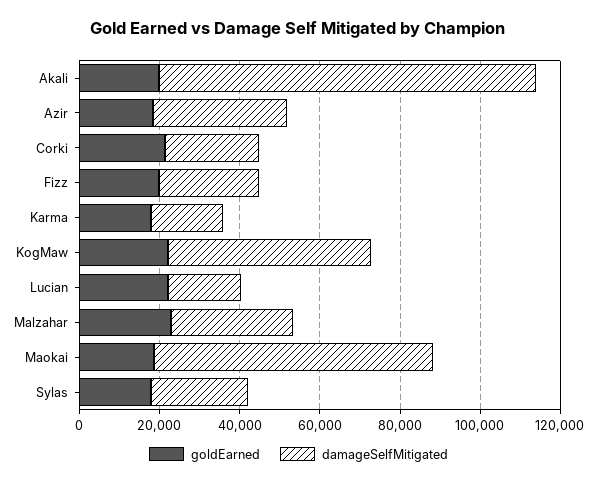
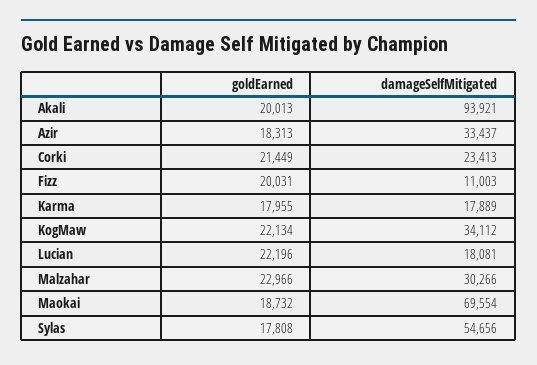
  {
    "goldEarned": {
      "Akali": 20013,
      "Azir": 18313,
      "Corki": 21449,
      "Fizz": 20031,
      "Karma": 17955,
      "KogMaw": 22134,
      "Lucian": 22196,
      "Malzahar": 22966,
      "Maokai": 18732,
      "Sylas": 17808
    },
    "damageSelfMitigated": {
      "Akali": 93921,
      "Azir": 33437,
      "Corki": 23413,
-     "Fizz": 25000,
+     "Fizz": 11003,
      "Karma": 17889,
-     "KogMaw": 50000,
+     "KogMaw": 34112,
      "Lucian": 18081,
      "Malzahar": 30266,
      "Maokai": 69554,
-     "Sylas": 25000
+     "Sylas": 54656
    }
  }

